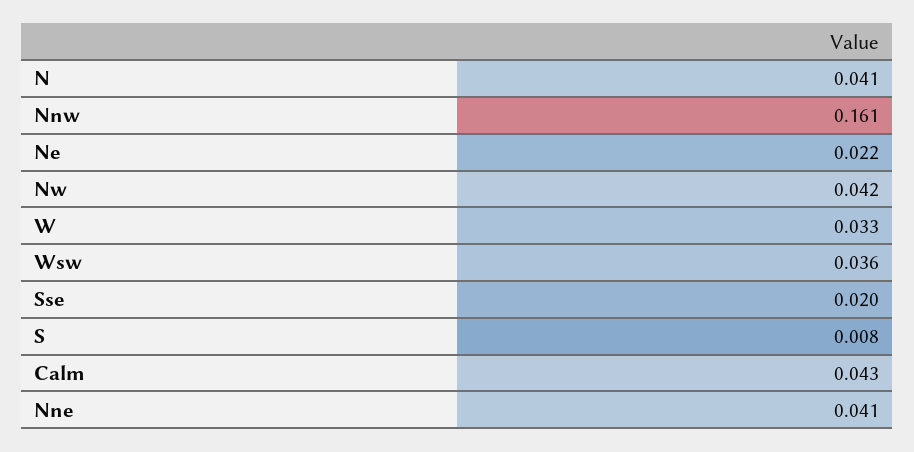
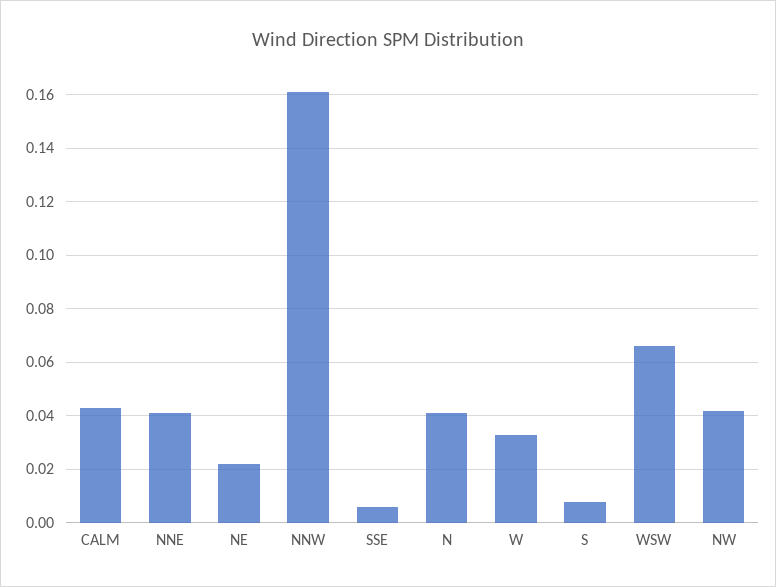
  {
    "N": 0.041,
    "Nnw": 0.161,
    "Ne": 0.022,
    "Nw": 0.042,
    "W": 0.033,
-   "Wsw": 0.036,
+   "Wsw": 0.065,
-   "Sse": 0.02,
+   "Sse": 0.005,
    "S": 0.008,
    "Calm": 0.043,
    "Nne": 0.041
  }

